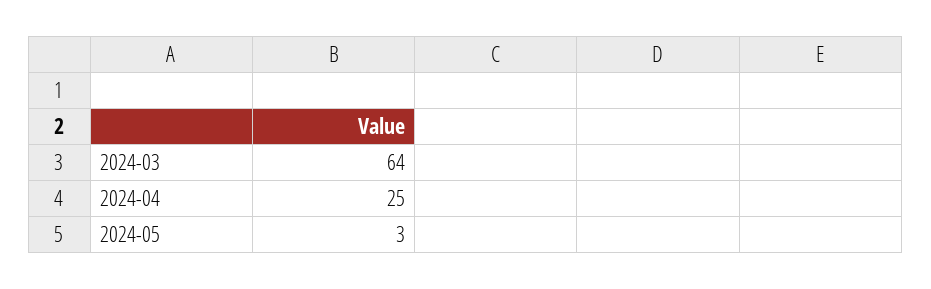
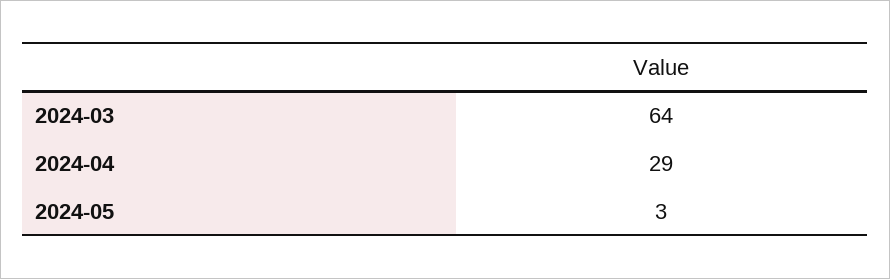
  {
    "2024-03": 64,
-   "2024-04": 25,
+   "2024-04": 29,
    "2024-05": 3
  }

